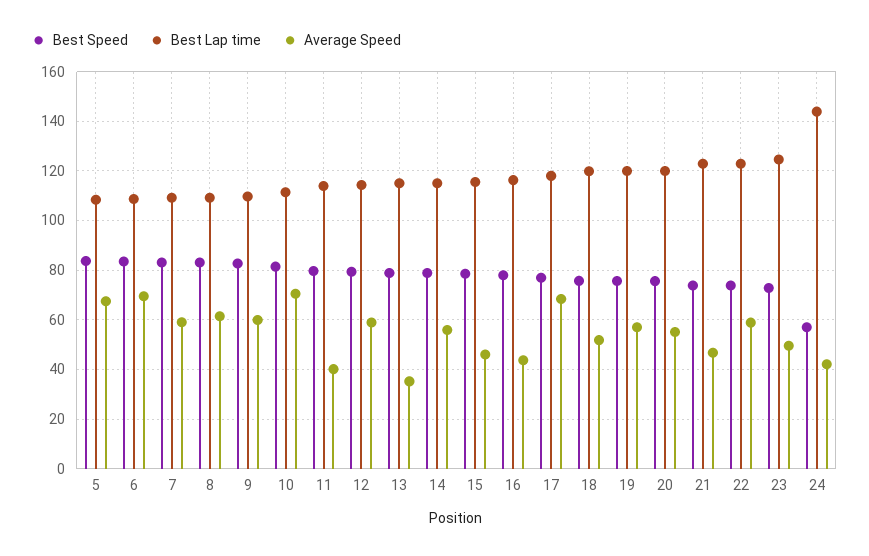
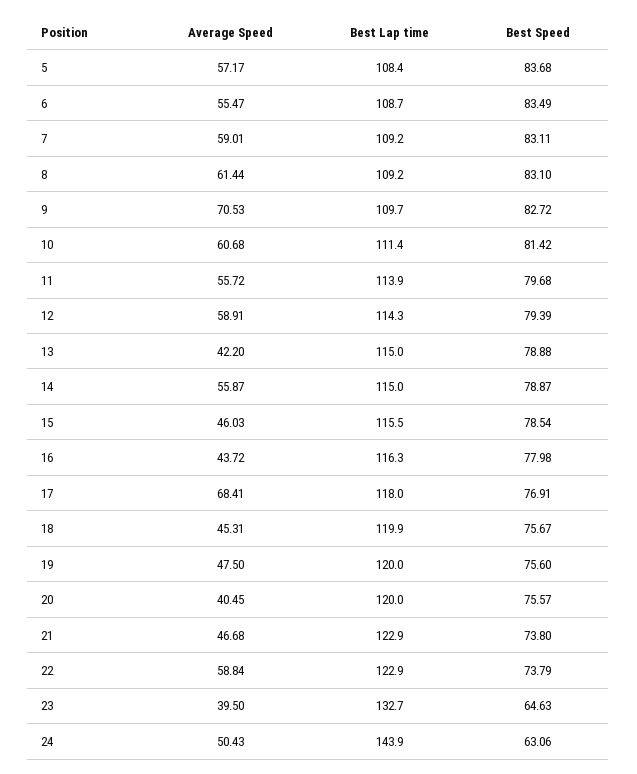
  {
    "Best Speed": {
      "5": 83.68,
      "6": 83.49,
      "7": 83.11,
      "8": 83.1,
      "9": 82.72,
      "10": 81.42,
      "11": 79.68,
      "12": 79.39,
      "13": 78.88,
      "14": 78.87,
      "15": 78.54,
      "16": 77.98,
      "17": 76.91,
      "18": 75.67,
      "19": 75.6,
      "20": 75.57,
      "21": 73.8,
      "22": 73.79,
-     "23": 72.5,
+     "23": 64.63,
-     "24": 57.5
+     "24": 63.06
    },
    "Best Lap time": {
      "5": 108.4,
      "6": 108.7,
      "7": 109.2,
      "8": 109.2,
      "9": 109.7,
      "10": 111.4,
      "11": 113.9,
      "12": 114.3,
      "13": 115,
      "14": 115,
      "15": 115.5,
      "16": 116.3,
      "17": 118,
      "18": 119.9,
      "19": 120,
      "20": 120,
      "21": 122.9,
      "22": 122.9,
-     "23": 125,
+     "23": 132.7,
      "24": 143.9
    },
    "Average Speed": {
-     "5": 67.5,
+     "5": 57.17,
-     "6": 70,
+     "6": 55.47,
      "7": 59.01,
      "8": 61.44,
-     "9": 60,
+     "9": 70.53,
-     "10": 70,
+     "10": 60.68,
-     "11": 40,
+     "11": 55.72,
      "12": 58.91,
-     "13": 35,
+     "13": 42.2,
      "14": 55.87,
      "15": 46.03,
      "16": 43.72,
      "17": 68.41,
-     "18": 52.5,
+     "18": 45.31,
-     "19": 57.5,
+     "19": 47.5,
-     "20": 55,
+     "20": 40.45,
      "21": 46.68,
      "22": 58.84,
-     "23": 50,
+     "23": 39.5,
-     "24": 42.5
+     "24": 50.43
    }
  }

